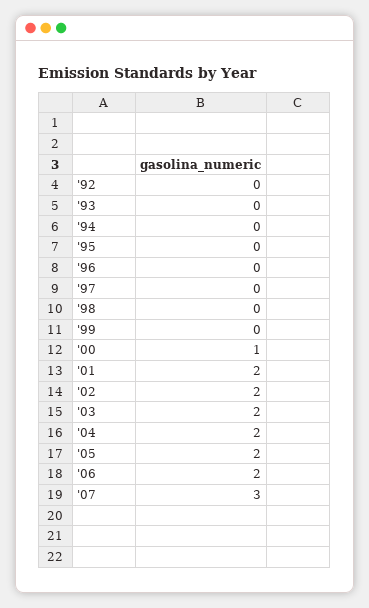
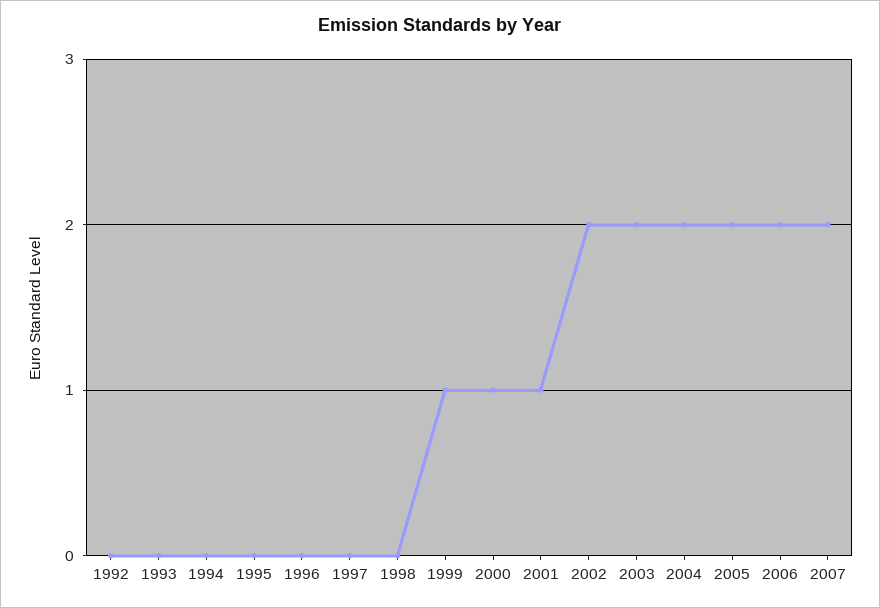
  {
    "'92": 0,
    "'93": 0,
    "'94": 0,
    "'95": 0,
    "'96": 0,
    "'97": 0,
    "'98": 0,
-   "'99": 0,
+   "'99": 1,
    "'00": 1,
-   "'01": 2,
+   "'01": 1,
    "'02": 2,
    "'03": 2,
    "'04": 2,
    "'05": 2,
    "'06": 2,
-   "'07": 3
+   "'07": 2
  }

